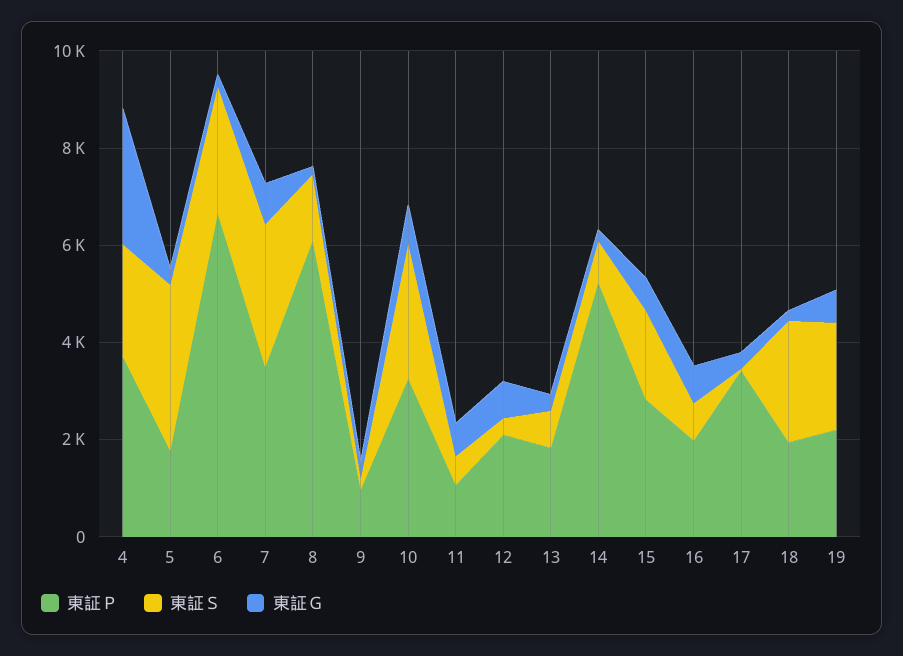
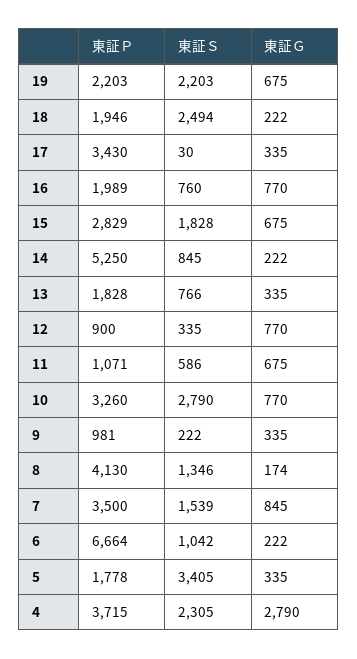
  {
    "東証Ｐ": {
      "4": 3715,
      "5": 1778,
      "6": 6664,
      "7": 3500,
-     "8": 6000,
+     "8": 4130,
      "9": 981,
      "10": 3260,
      "11": 1071,
-     "12": 2000,
+     "12": 900,
      "13": 1828,
      "14": 5250,
      "15": 2829,
      "16": 1989,
      "17": 3430,
      "18": 1946,
      "19": 2203
    },
    "東証Ｓ": {
      "4": 2305,
      "5": 3405,
-     "6": 2500,
+     "6": 1042,
-     "7": 3000,
+     "7": 1539,
      "8": 1346,
      "9": 222,
      "10": 2790,
      "11": 586,
      "12": 335,
      "13": 766,
      "14": 845,
      "15": 1828,
      "16": 760,
      "17": 30,
      "18": 2494,
      "19": 2203
    },
    "東証Ｇ": {
      "4": 2790,
      "5": 335,
      "6": 222,
      "7": 845,
      "8": 174,
      "9": 335,
      "10": 770,
      "11": 675,
      "12": 770,
      "13": 335,
      "14": 222,
      "15": 675,
      "16": 770,
      "17": 335,
      "18": 222,
      "19": 675
    }
  }

